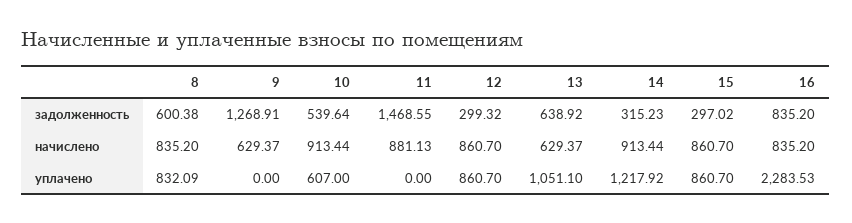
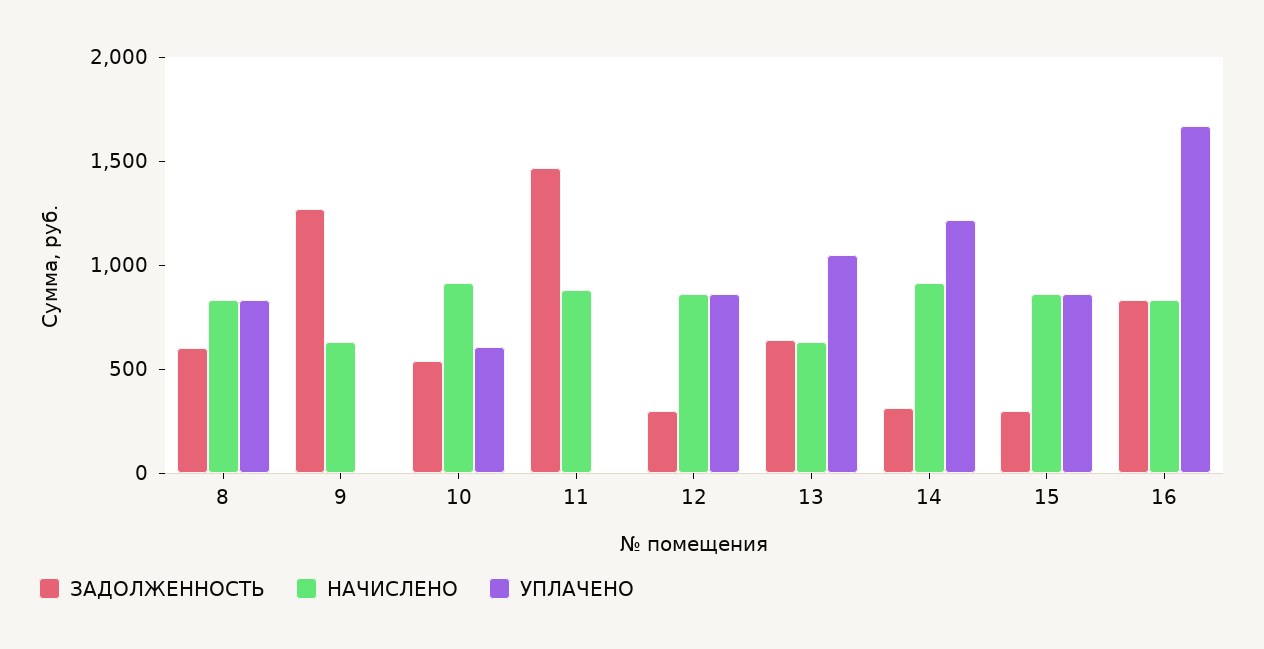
  {
    "задолженность": {
      "8": 600.38,
      "9": 1268.91,
      "10": 539.64,
      "11": 1468.55,
      "12": 299.32,
      "13": 638.92,
      "14": 315.23,
      "15": 297.02,
      "16": 835.2
    },
    "начислено": {
      "8": 835.2,
      "9": 629.37,
      "10": 913.44,
      "11": 881.13,
      "12": 860.7,
      "13": 629.37,
      "14": 913.44,
      "15": 860.7,
      "16": 835.2
    },
    "уплачено": {
      "8": 832.09,
      "9": 0,
      "10": 607,
      "11": 0,
      "12": 860.7,
      "13": 1051.1,
      "14": 1217.92,
      "15": 860.7,
-     "16": 2283.53
+     "16": 1700
    }
  }

